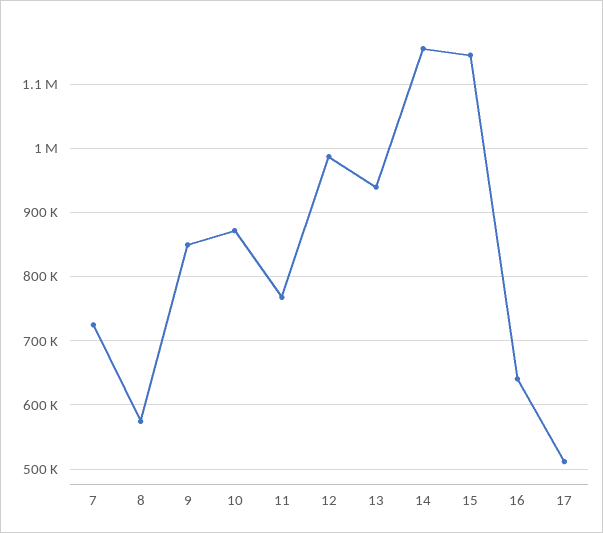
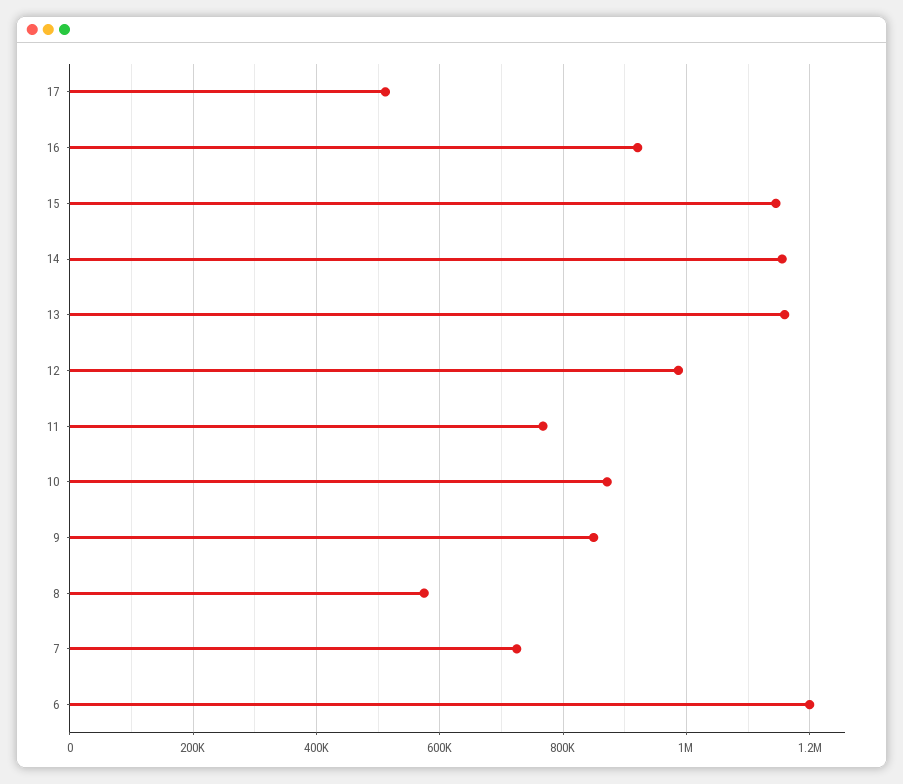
  {
    "7": 720000,
    "8": 570000,
    "9": 850000,
    "10": 870000,
    "11": 770000,
    "12": 990000,
-   "13": 940000,
+   "13": 1160000,
    "14": 1160000,
    "15": 1150000,
-   "16": 640000,
+   "16": 920000,
-   "17": 510000
+   "17": 510000,
+   "6": 1200000
  }

